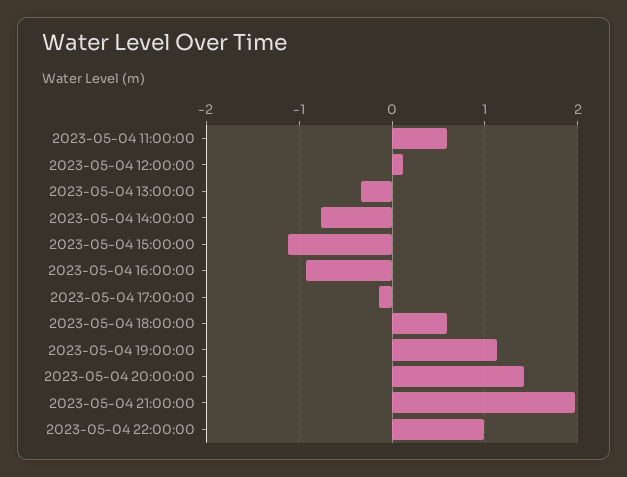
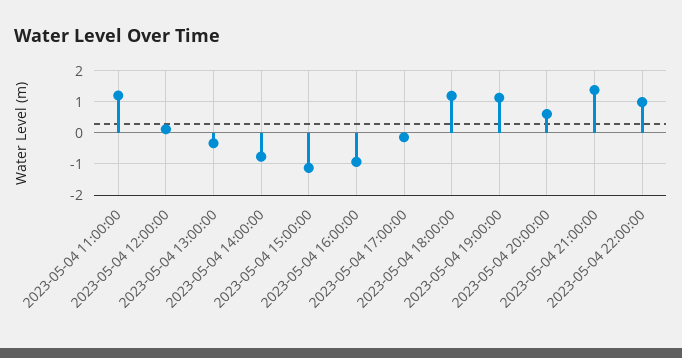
  {
-   "2023-05-04 11:00:00": 0.6,
+   "2023-05-04 11:00:00": 1.2,
    "2023-05-04 12:00:00": 0.1,
    "2023-05-04 13:00:00": -0.3,
    "2023-05-04 14:00:00": -0.8,
    "2023-05-04 15:00:00": -1.1,
    "2023-05-04 16:00:00": -0.9,
    "2023-05-04 17:00:00": -0.1,
-   "2023-05-04 18:00:00": 0.6,
+   "2023-05-04 18:00:00": 1.2,
    "2023-05-04 19:00:00": 1.1,
-   "2023-05-04 20:00:00": 1.4,
+   "2023-05-04 20:00:00": 0.6,
-   "2023-05-04 21:00:00": 2,
+   "2023-05-04 21:00:00": 1.4,
    "2023-05-04 22:00:00": 1
  }

